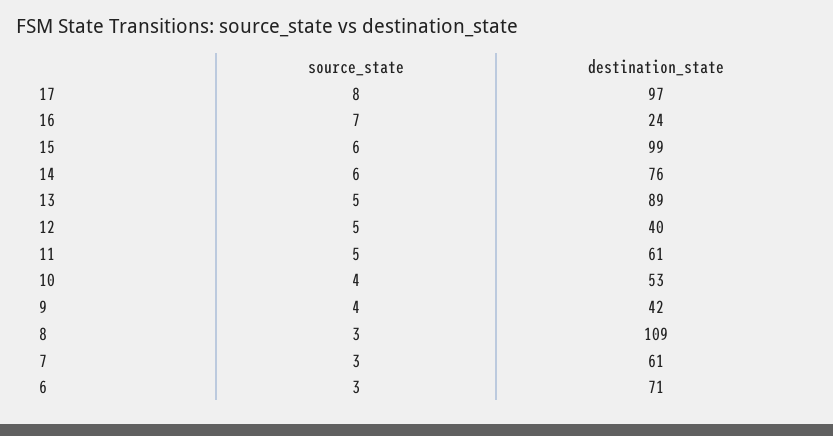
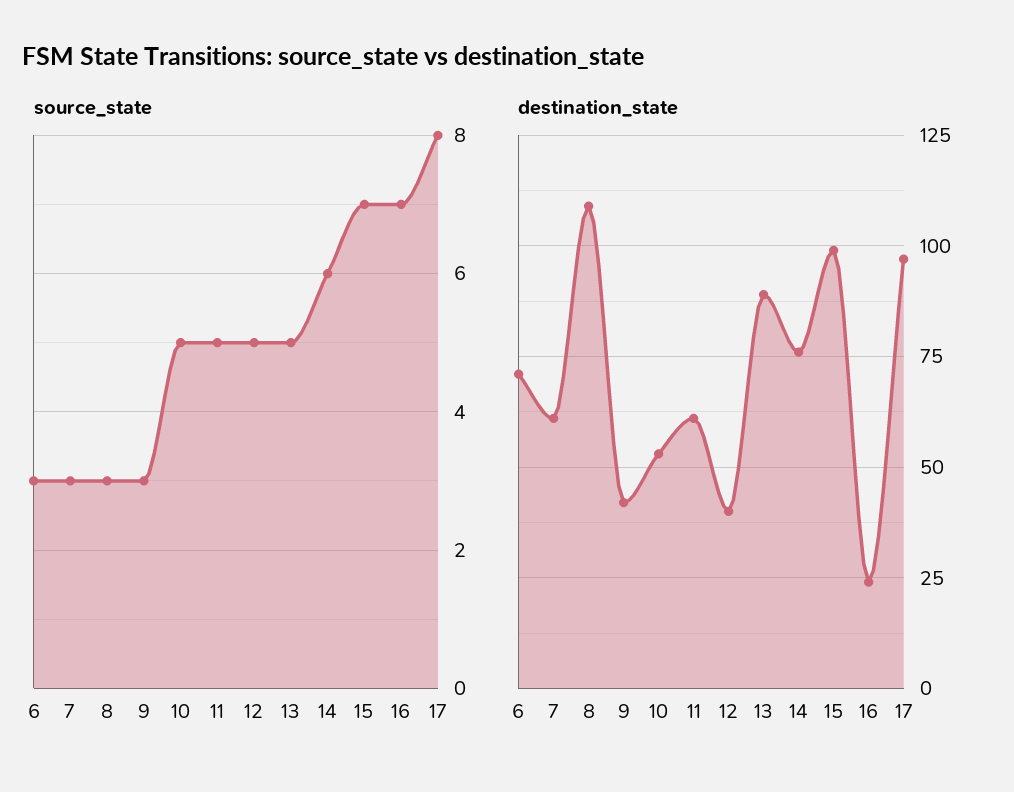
  {
    "source_state": {
      "17": 8,
      "16": 7,
-     "15": 6,
+     "15": 7,
      "14": 6,
      "13": 5,
      "12": 5,
      "11": 5,
-     "10": 4,
+     "10": 5,
-     "9": 4,
+     "9": 3,
      "8": 3,
      "7": 3,
      "6": 3
    },
    "destination_state": {
      "17": 97,
      "16": 24,
      "15": 99,
      "14": 76,
      "13": 89,
      "12": 40,
      "11": 61,
      "10": 53,
      "9": 42,
      "8": 109,
      "7": 61,
      "6": 71
    }
  }

